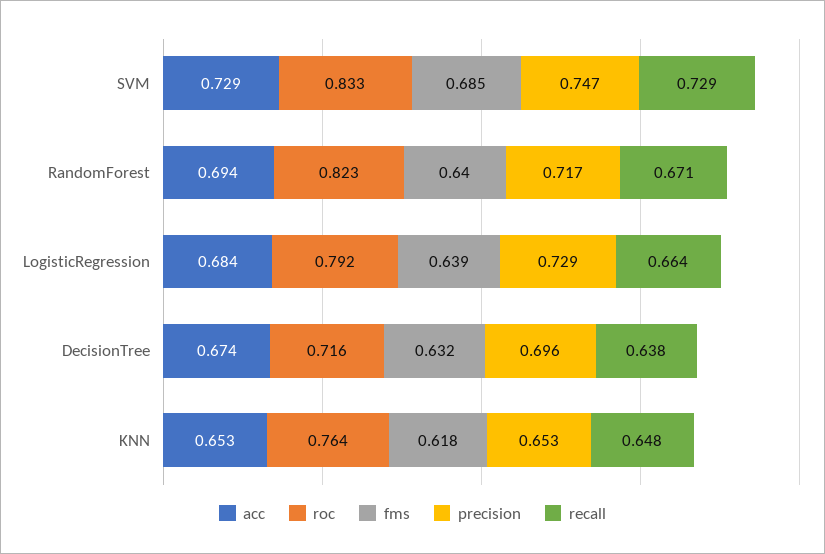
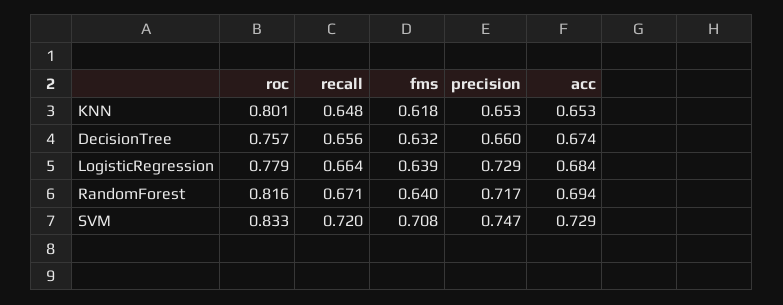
  {
    "acc": {
      "SVM": 0.729,
      "RandomForest": 0.694,
      "LogisticRegression": 0.684,
      "DecisionTree": 0.674,
      "KNN": 0.653
    },
    "roc": {
      "SVM": 0.833,
-     "RandomForest": 0.823,
+     "RandomForest": 0.816,
-     "LogisticRegression": 0.792,
+     "LogisticRegression": 0.779,
-     "DecisionTree": 0.716,
+     "DecisionTree": 0.757,
-     "KNN": 0.764
+     "KNN": 0.801
    },
    "fms": {
-     "SVM": 0.685,
+     "SVM": 0.708,
      "RandomForest": 0.64,
      "LogisticRegression": 0.639,
      "DecisionTree": 0.632,
      "KNN": 0.618
    },
    "precision": {
      "SVM": 0.747,
      "RandomForest": 0.717,
      "LogisticRegression": 0.729,
-     "DecisionTree": 0.696,
+     "DecisionTree": 0.66,
      "KNN": 0.653
    },
    "recall": {
-     "SVM": 0.729,
+     "SVM": 0.72,
      "RandomForest": 0.671,
      "LogisticRegression": 0.664,
-     "DecisionTree": 0.638,
+     "DecisionTree": 0.656,
      "KNN": 0.648
    }
  }

